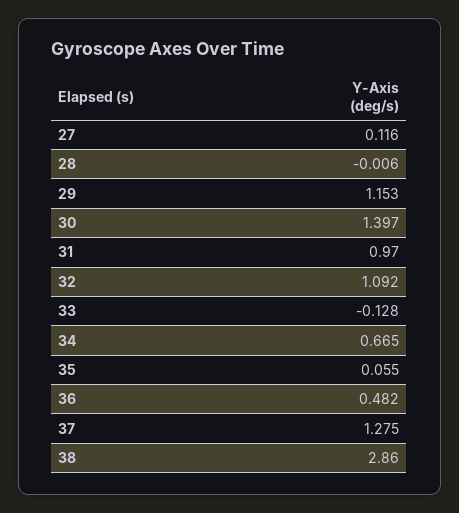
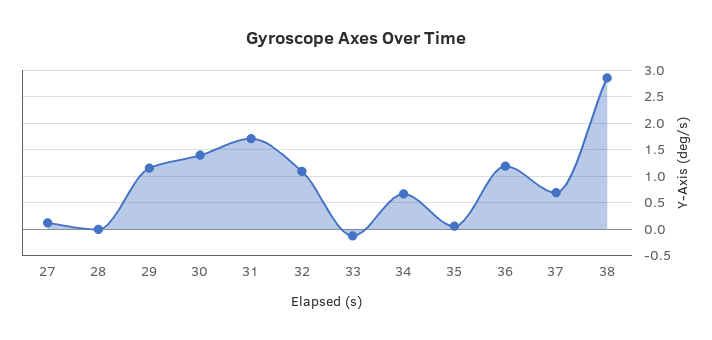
  {
    "27": 0.116,
    "28": -0.006,
    "29": 1.153,
    "30": 1.397,
-   "31": 0.97,
+   "31": 1.75,
    "32": 1.092,
    "33": -0.128,
    "34": 0.665,
    "35": 0.055,
-   "36": 0.482,
+   "36": 1.25,
-   "37": 1.275,
+   "37": 0.75,
    "38": 2.86
  }

